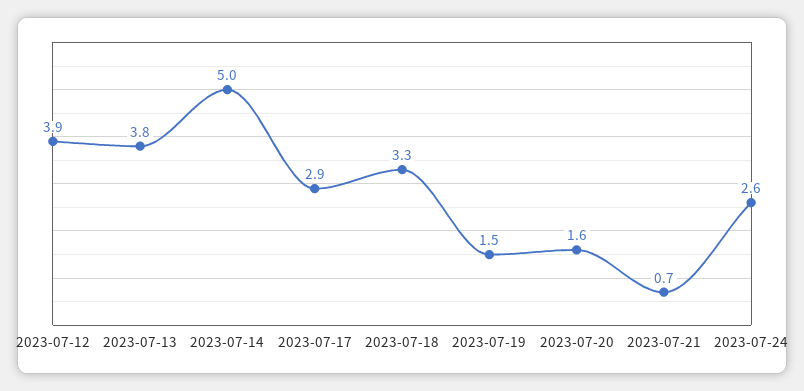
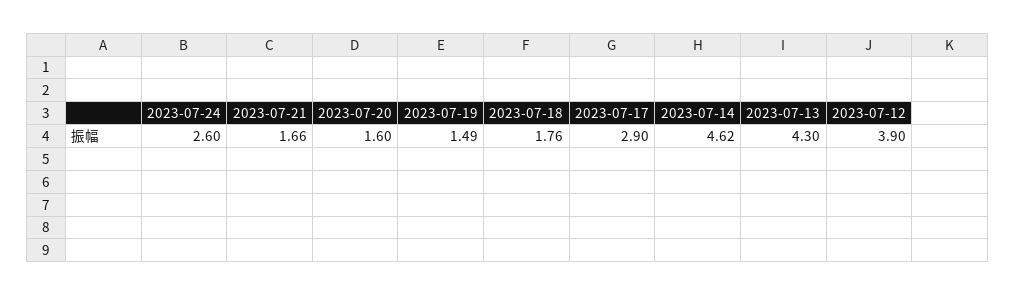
  {
    "2023-07-12": 3.9,
-   "2023-07-13": 3.8,
+   "2023-07-13": 4.3,
-   "2023-07-14": 5,
+   "2023-07-14": 4.62,
    "2023-07-17": 2.9,
-   "2023-07-18": 3.3,
+   "2023-07-18": 1.76,
    "2023-07-19": 1.49,
    "2023-07-20": 1.6,
-   "2023-07-21": 0.7,
+   "2023-07-21": 1.66,
    "2023-07-24": 2.6
  }

